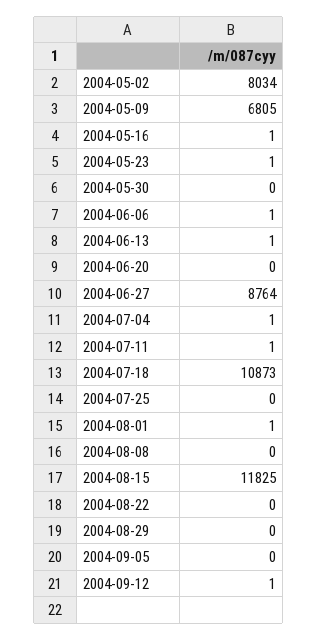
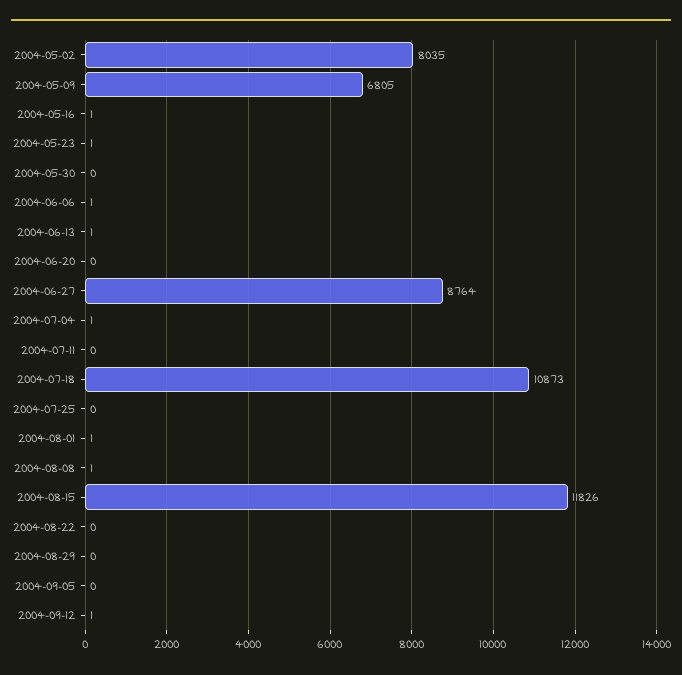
  {
-   "2004-05-02": 8034,
+   "2004-05-02": 8035,
    "2004-05-09": 6805,
    "2004-05-16": 1,
    "2004-05-23": 1,
    "2004-05-30": 0,
    "2004-06-06": 1,
    "2004-06-13": 1,
    "2004-06-20": 0,
    "2004-06-27": 8764,
    "2004-07-04": 1,
-   "2004-07-11": 1,
+   "2004-07-11": 0,
    "2004-07-18": 10873,
    "2004-07-25": 0,
    "2004-08-01": 1,
-   "2004-08-08": 0,
+   "2004-08-08": 1,
-   "2004-08-15": 11825,
+   "2004-08-15": 11826,
    "2004-08-22": 0,
    "2004-08-29": 0,
    "2004-09-05": 0,
    "2004-09-12": 1
  }

